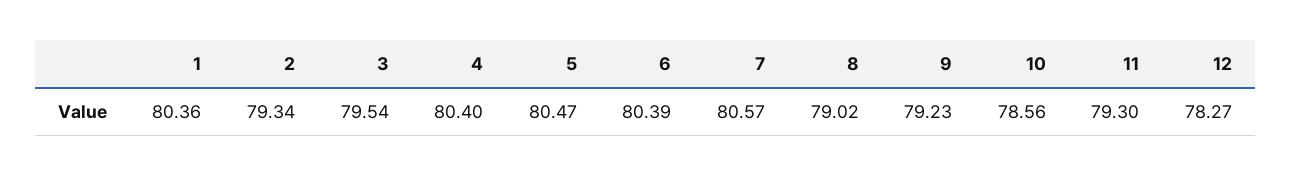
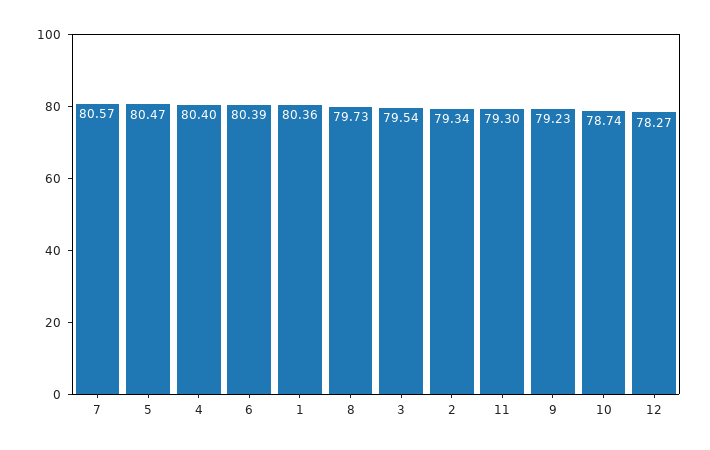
  {
    "1": 80.36,
    "2": 79.34,
    "3": 79.54,
    "4": 80.4,
    "5": 80.47,
    "6": 80.39,
    "7": 80.57,
-   "8": 79.02,
+   "8": 79.73,
    "9": 79.23,
-   "10": 78.56,
+   "10": 78.74,
    "11": 79.3,
    "12": 78.27
  }

